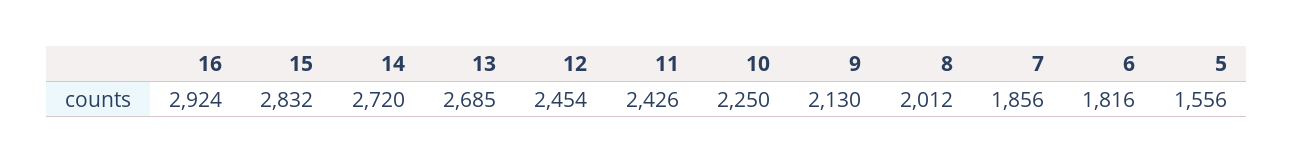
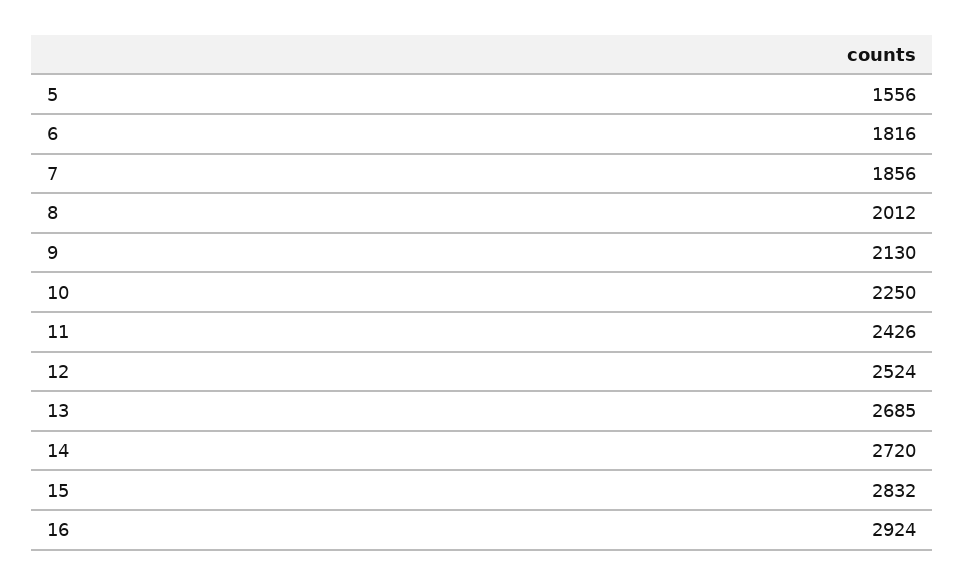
  {
    "16": 2924,
    "15": 2832,
    "14": 2720,
    "13": 2685,
-   "12": 2454,
+   "12": 2524,
    "11": 2426,
    "10": 2250,
    "9": 2130,
    "8": 2012,
    "7": 1856,
    "6": 1816,
    "5": 1556
  }

